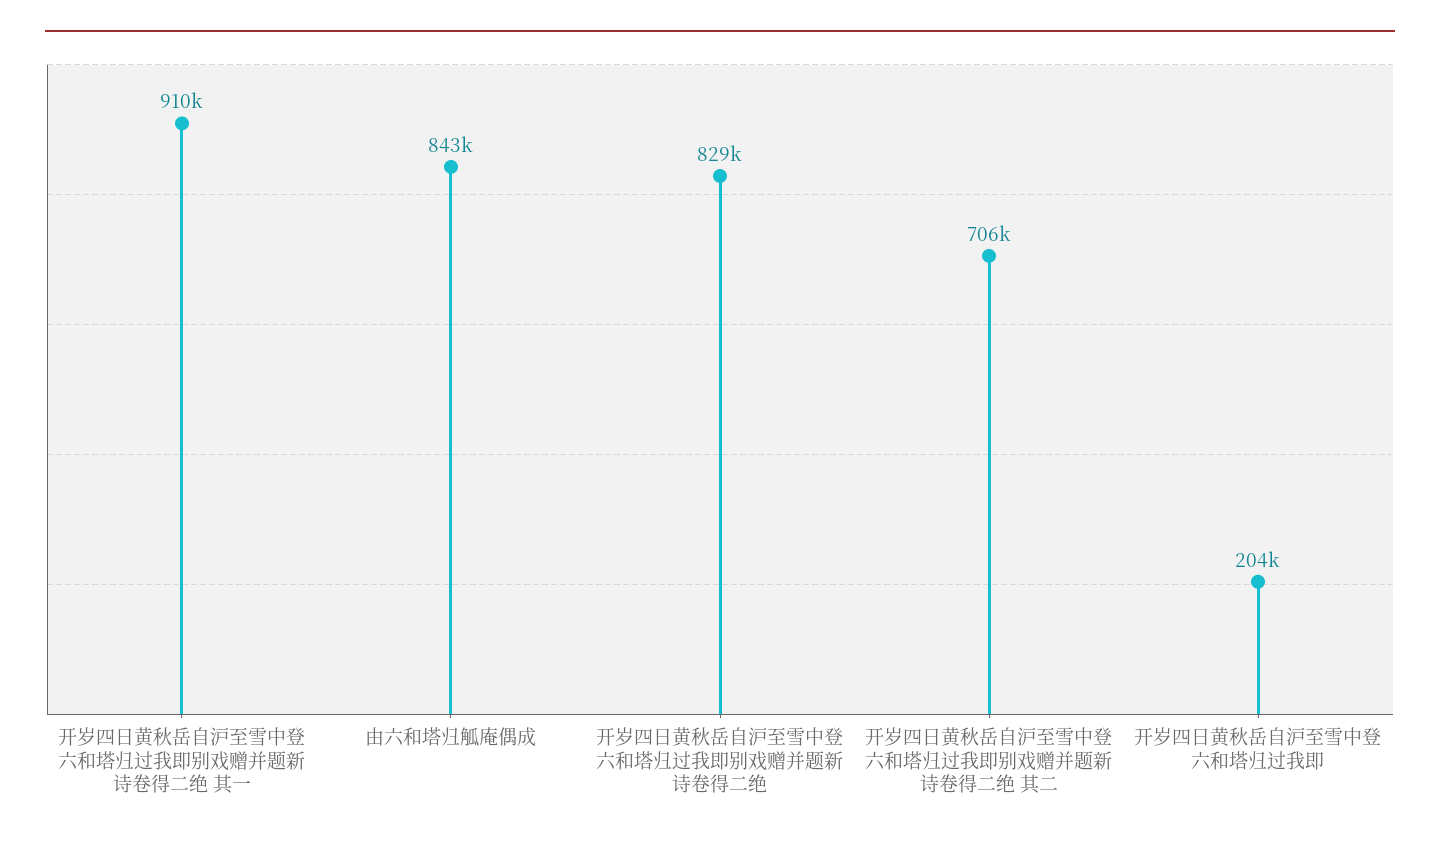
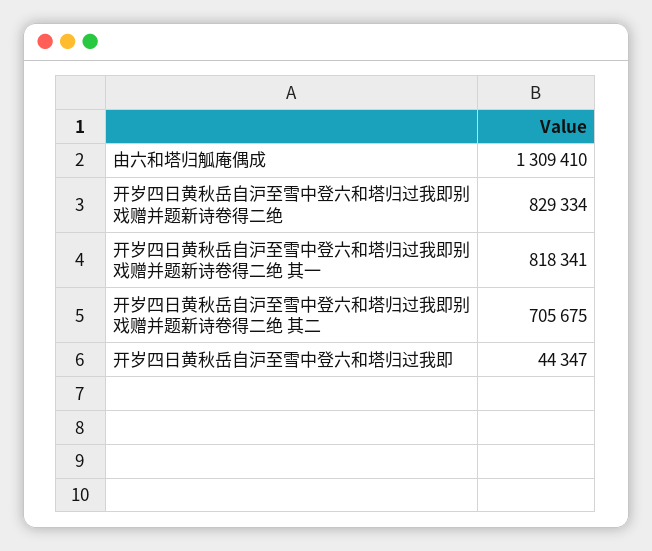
  {
-   "开岁四日黄秋岳自沪至雪中登六和塔归过我即别戏赠并题新诗卷得二绝 其一": 910000,
+   "开岁四日黄秋岳自沪至雪中登六和塔归过我即别戏赠并题新诗卷得二绝 其一": 818341,
-   "由六和塔归觚庵偶成": 843000,
+   "由六和塔归觚庵偶成": 1309410,
    "开岁四日黄秋岳自沪至雪中登六和塔归过我即别戏赠并题新诗卷得二绝": 829334,
    "开岁四日黄秋岳自沪至雪中登六和塔归过我即别戏赠并题新诗卷得二绝 其二": 705675,
-   "开岁四日黄秋岳自沪至雪中登六和塔归过我即": 204000
+   "开岁四日黄秋岳自沪至雪中登六和塔归过我即": 44347
  }

